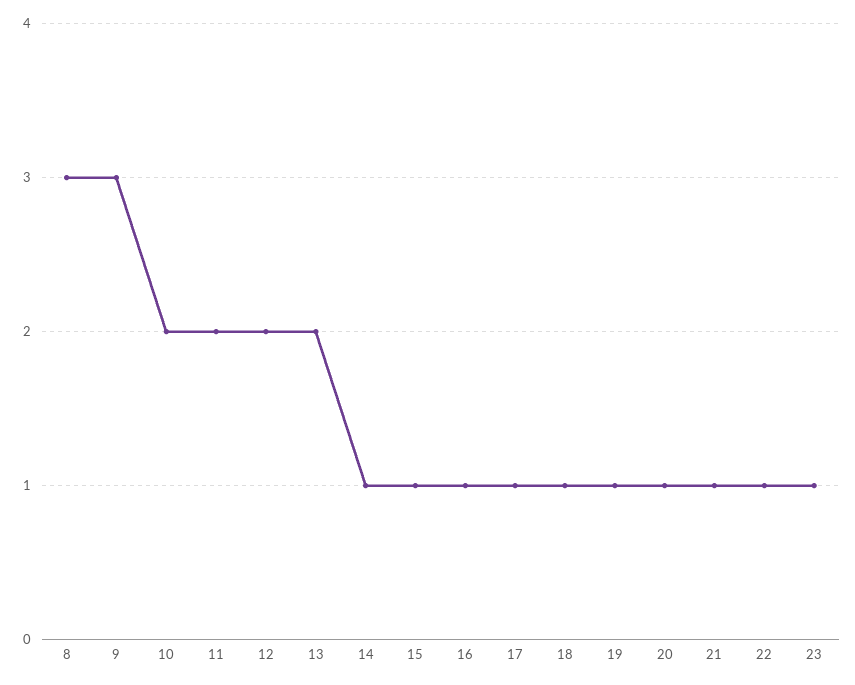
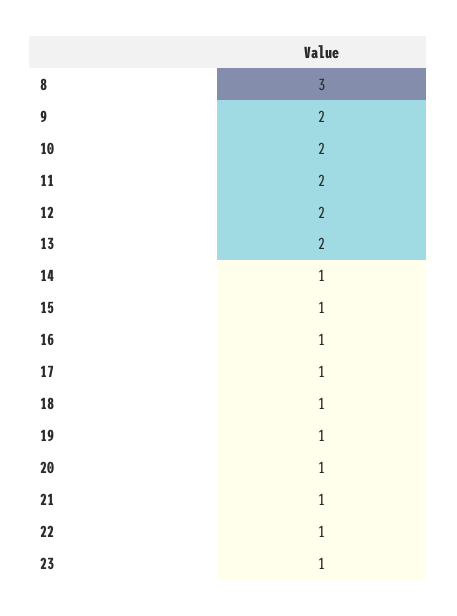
  {
    "8": 3,
-   "9": 3,
+   "9": 2,
    "10": 2,
    "11": 2,
    "12": 2,
    "13": 2,
    "14": 1,
    "15": 1,
    "16": 1,
    "17": 1,
    "18": 1,
    "19": 1,
    "20": 1,
    "21": 1,
    "22": 1,
    "23": 1
  }

